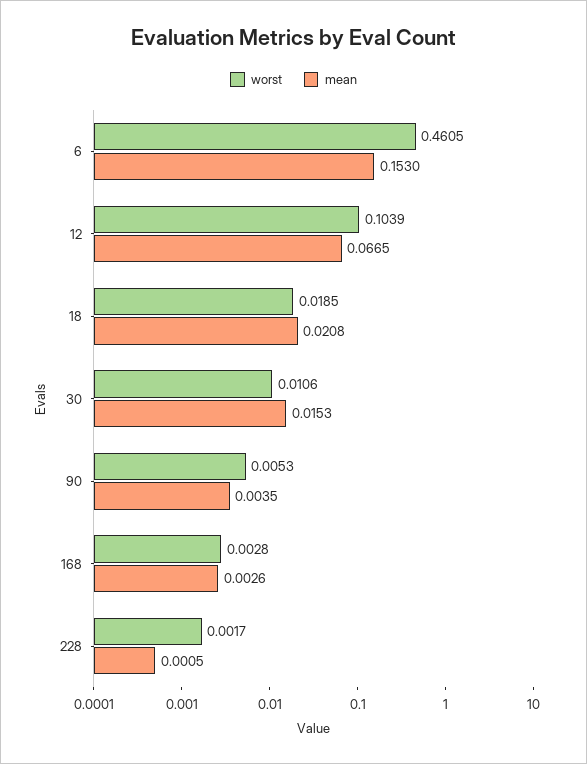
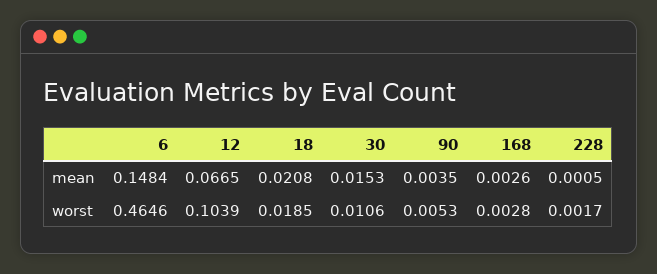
  {
    "worst": {
-     "6": 0.4605,
+     "6": 0.4646,
      "12": 0.1039,
      "18": 0.0185,
      "30": 0.0106,
      "90": 0.0053,
      "168": 0.0028,
      "228": 0.0017
    },
    "mean": {
-     "6": 0.153,
+     "6": 0.1484,
      "12": 0.0665,
      "18": 0.0208,
      "30": 0.0153,
      "90": 0.0035,
      "168": 0.0026,
      "228": 0.0005
    }
  }

